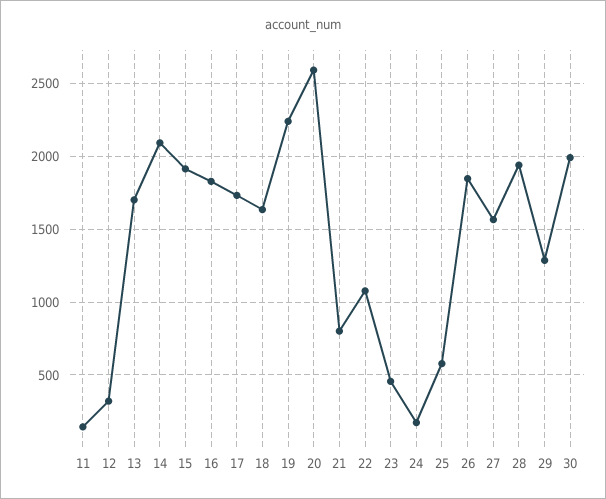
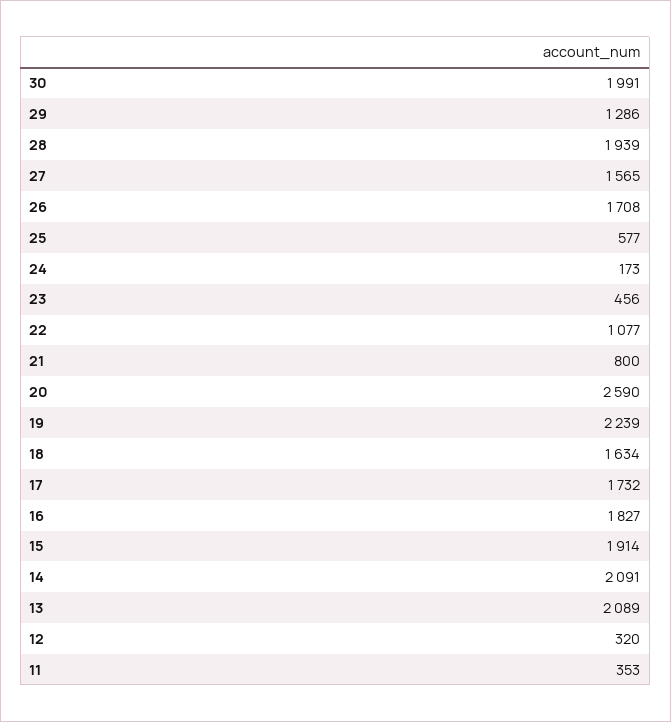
  {
-   "11": 150,
+   "11": 353,
    "12": 320,
-   "13": 1700,
+   "13": 2089,
    "14": 2091,
    "15": 1914,
    "16": 1827,
    "17": 1732,
    "18": 1634,
    "19": 2239,
    "20": 2590,
    "21": 800,
    "22": 1077,
    "23": 456,
    "24": 173,
    "25": 577,
-   "26": 1850,
+   "26": 1708,
    "27": 1565,
    "28": 1939,
    "29": 1286,
    "30": 1991
  }

